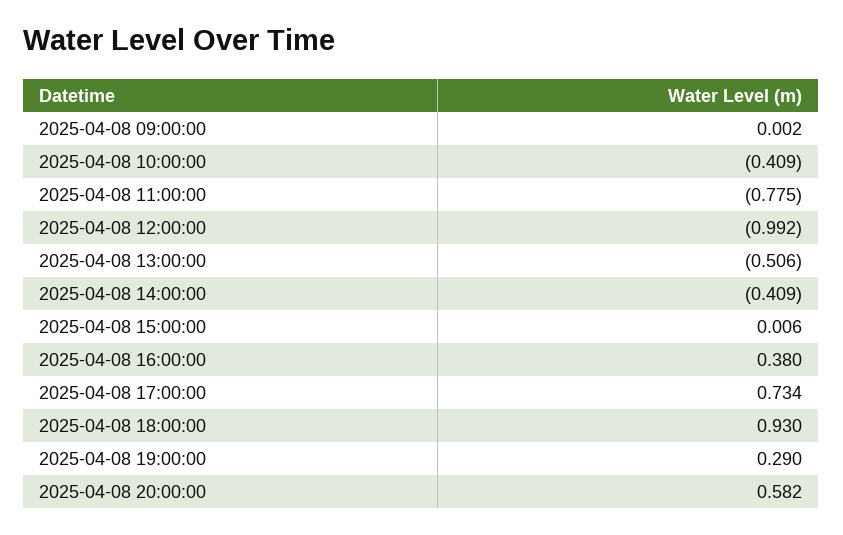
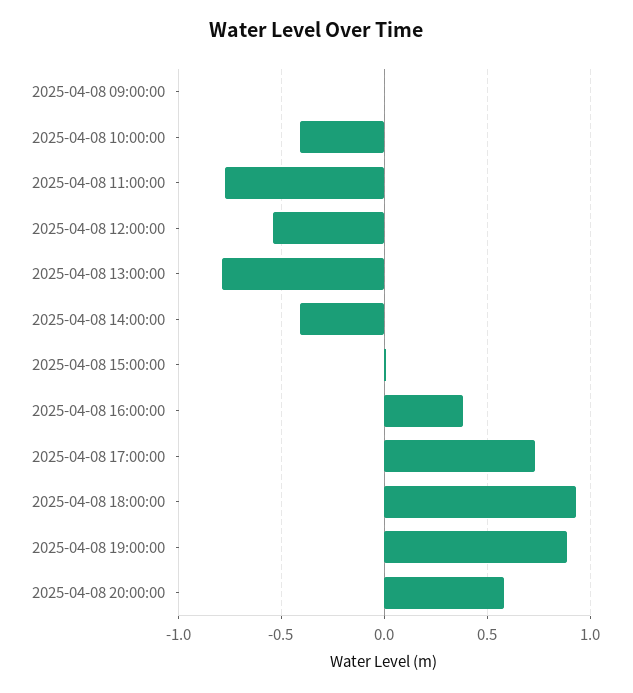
  {
    "2025-04-08 09:00:00": 0.002,
    "2025-04-08 10:00:00": -0.409,
    "2025-04-08 11:00:00": -0.775,
-   "2025-04-08 12:00:00": -0.992,
+   "2025-04-08 12:00:00": -0.55,
-   "2025-04-08 13:00:00": -0.506,
+   "2025-04-08 13:00:00": -0.8,
    "2025-04-08 14:00:00": -0.409,
    "2025-04-08 15:00:00": 0.006,
    "2025-04-08 16:00:00": 0.38,
    "2025-04-08 17:00:00": 0.734,
    "2025-04-08 18:00:00": 0.93,
-   "2025-04-08 19:00:00": 0.29,
+   "2025-04-08 19:00:00": 0.9,
    "2025-04-08 20:00:00": 0.582
  }

